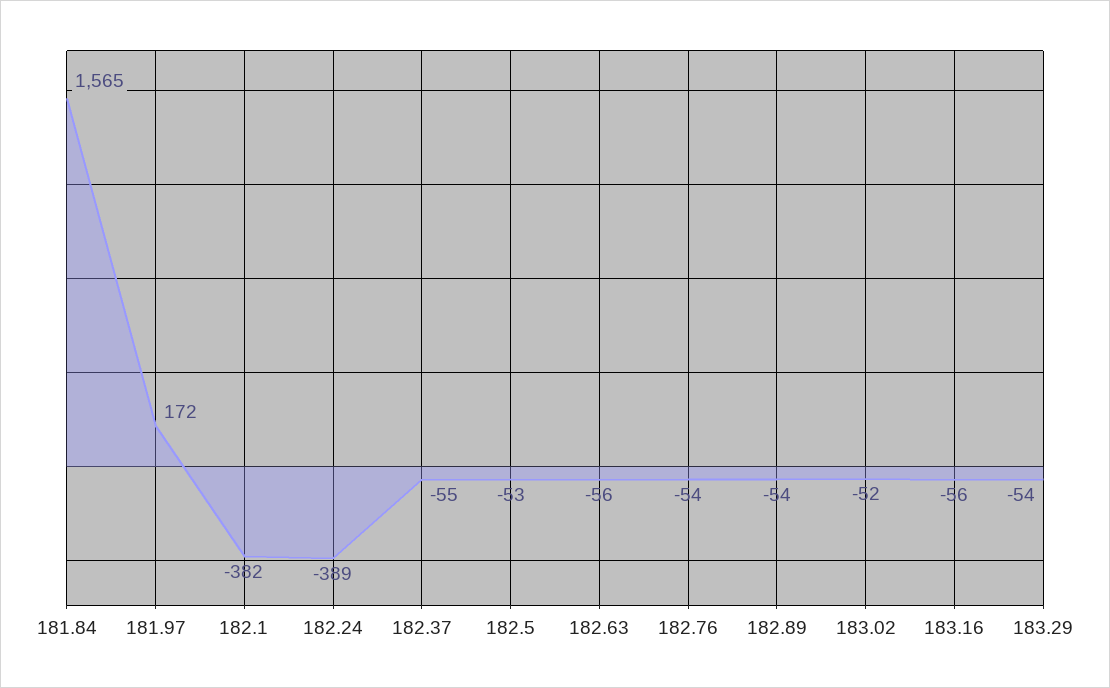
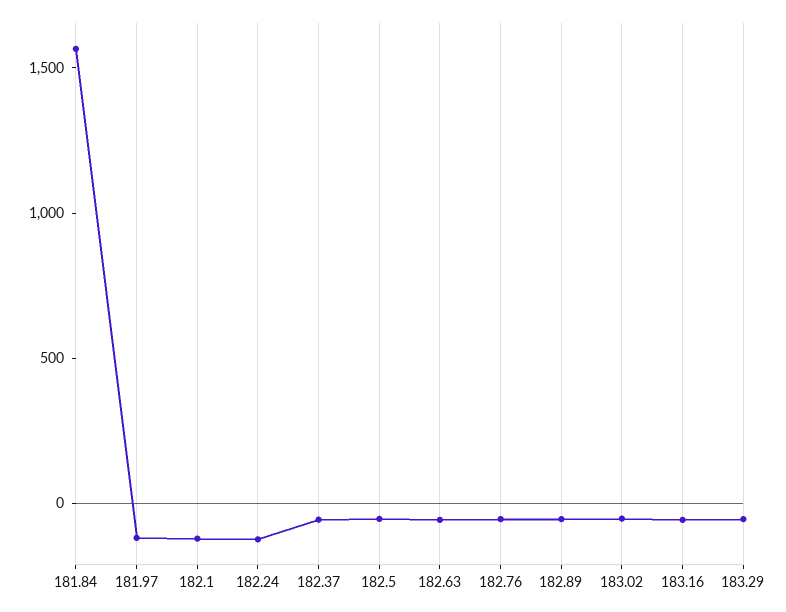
  {
    "181.84": 1565,
-   "181.97": 172,
+   "181.97": -100,
-   "182.1": -382,
+   "182.1": -100,
-   "182.24": -389,
+   "182.24": -100,
    "182.37": -55,
    "182.5": -53,
    "182.63": -56,
    "182.76": -54,
    "182.89": -54,
    "183.02": -52,
    "183.16": -56,
    "183.29": -54
  }

